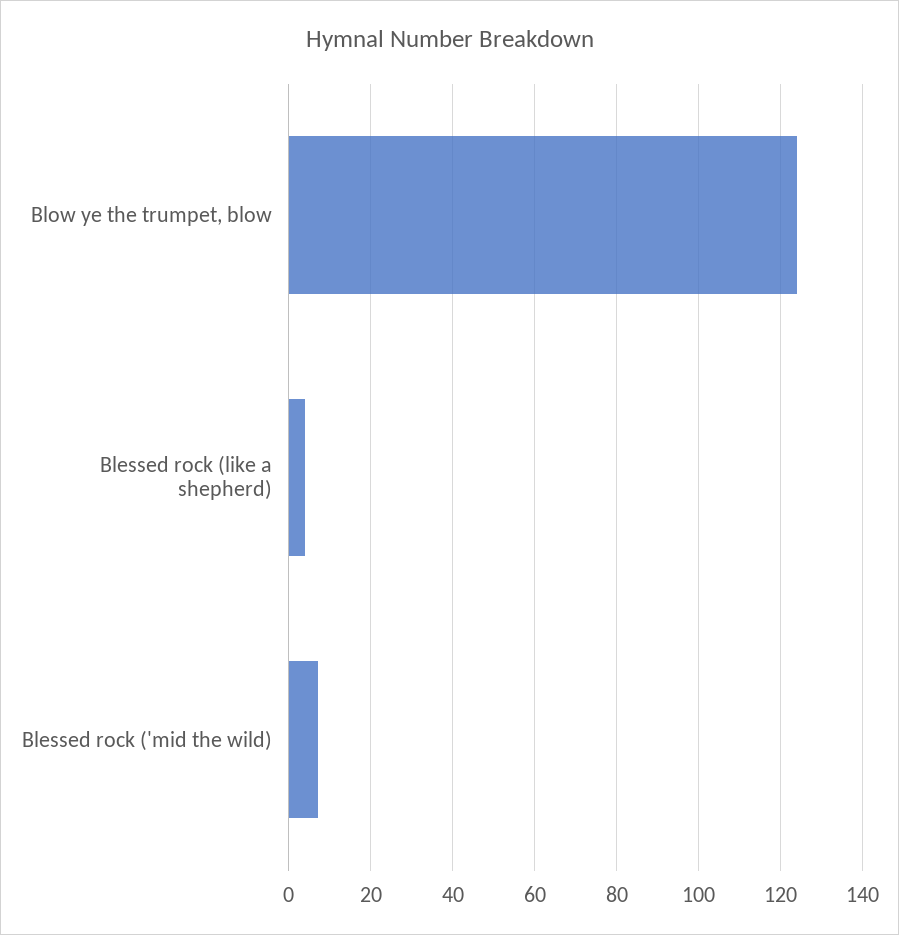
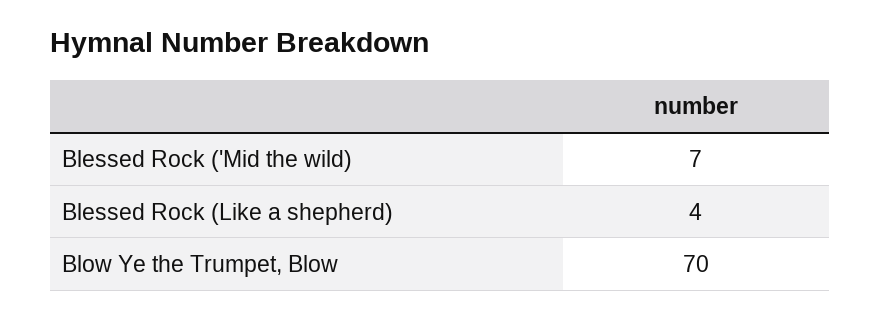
  {
-   "Blow ye the trumpet, blow": 125,
+   "Blow ye the trumpet, blow": 70,
    "Blessed rock (like a shepherd)": 4,
    "Blessed rock ('mid the wild)": 7
  }

